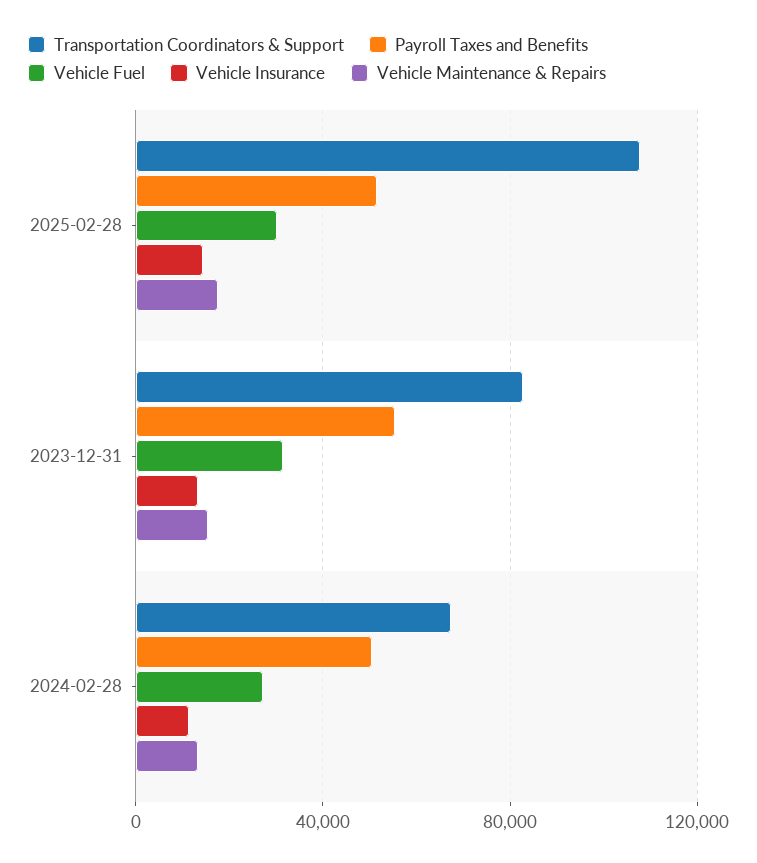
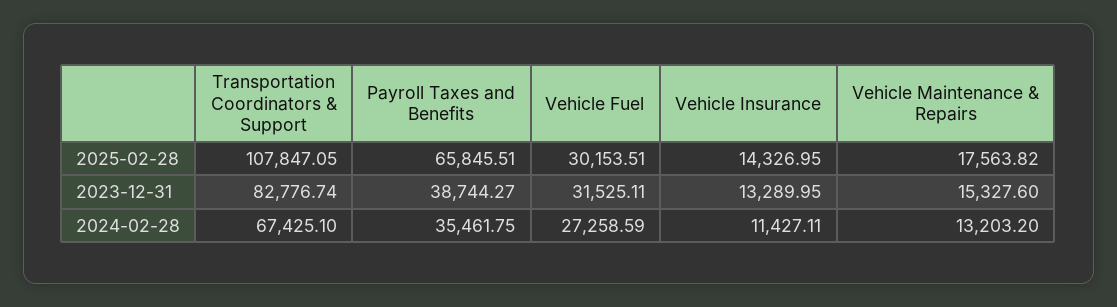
  {
    "Transportation Coordinators & Support": {
      "2025-02-28": 107847.05,
      "2023-12-31": 82776.74,
      "2024-02-28": 67425.1
    },
    "Payroll Taxes and Benefits": {
-     "2025-02-28": 50000,
+     "2025-02-28": 65845.51,
-     "2023-12-31": 55000,
+     "2023-12-31": 38744.27,
-     "2024-02-28": 50000
+     "2024-02-28": 35461.75
    },
    "Vehicle Fuel": {
      "2025-02-28": 30153.51,
      "2023-12-31": 31525.11,
      "2024-02-28": 27258.59
    },
    "Vehicle Insurance": {
      "2025-02-28": 14326.95,
      "2023-12-31": 13289.95,
      "2024-02-28": 11427.11
    },
    "Vehicle Maintenance & Repairs": {
      "2025-02-28": 17563.82,
      "2023-12-31": 15327.6,
      "2024-02-28": 13203.2
    }
  }

